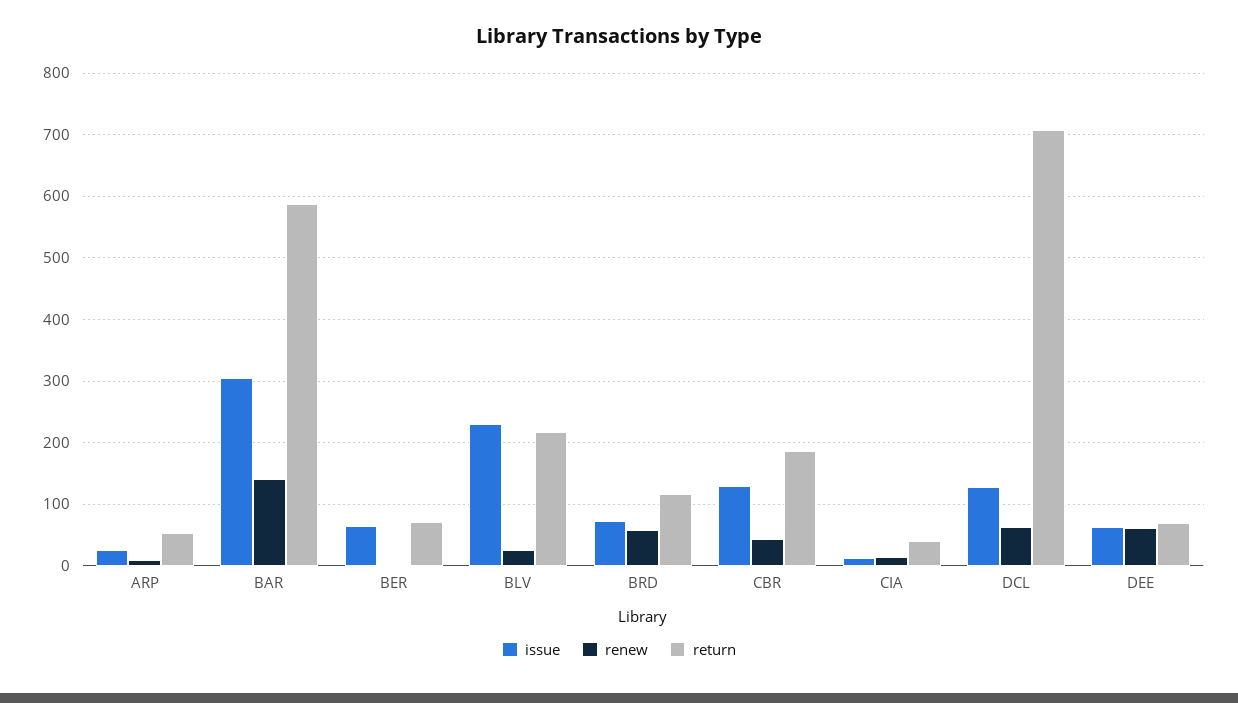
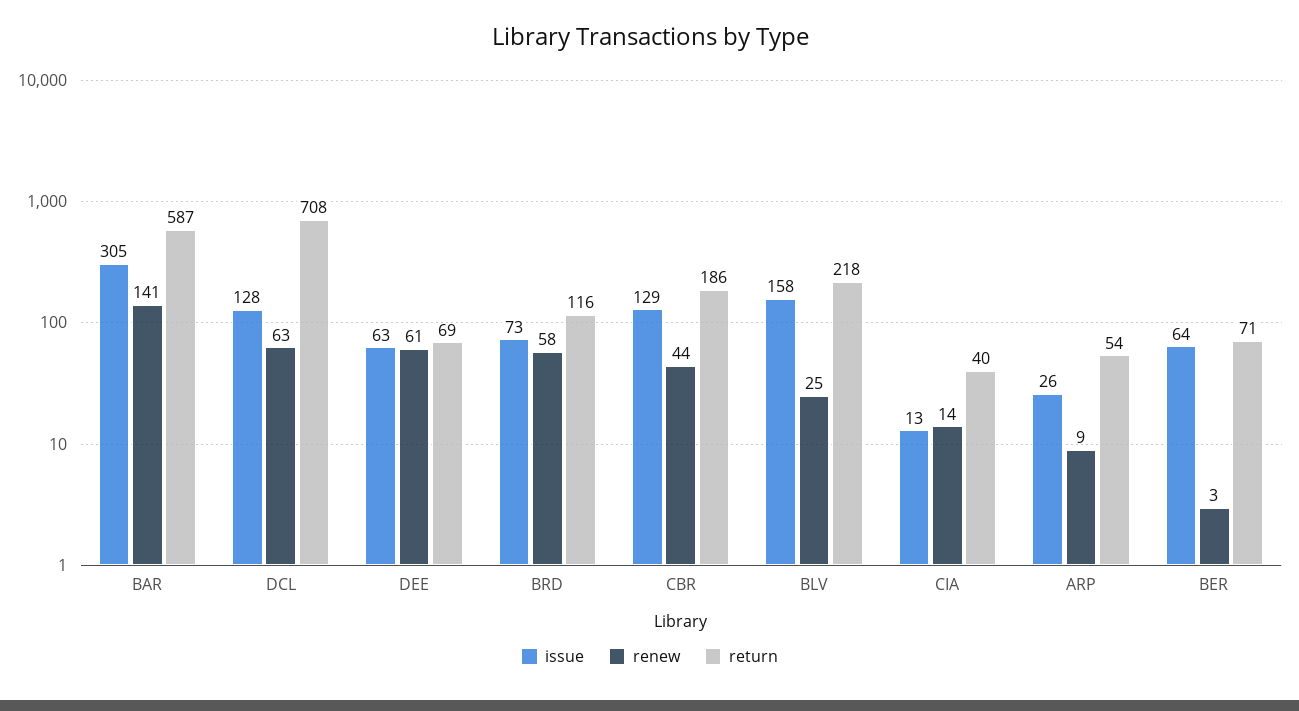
  {
    "issue": {
      "ARP": 26,
      "BAR": 305,
      "BER": 64,
-     "BLV": 230,
+     "BLV": 158,
      "BRD": 73,
      "CBR": 129,
      "CIA": 13,
      "DCL": 128,
      "DEE": 63
    },
    "renew": {
      "ARP": 9,
      "BAR": 141,
      "BER": 3,
      "BLV": 25,
      "BRD": 58,
      "CBR": 44,
      "CIA": 14,
      "DCL": 63,
      "DEE": 61
    },
    "return": {
      "ARP": 54,
      "BAR": 587,
      "BER": 71,
      "BLV": 218,
      "BRD": 116,
      "CBR": 186,
      "CIA": 40,
      "DCL": 708,
      "DEE": 69
    }
  }

